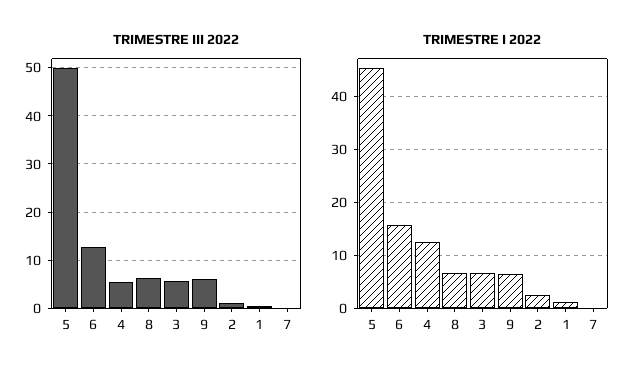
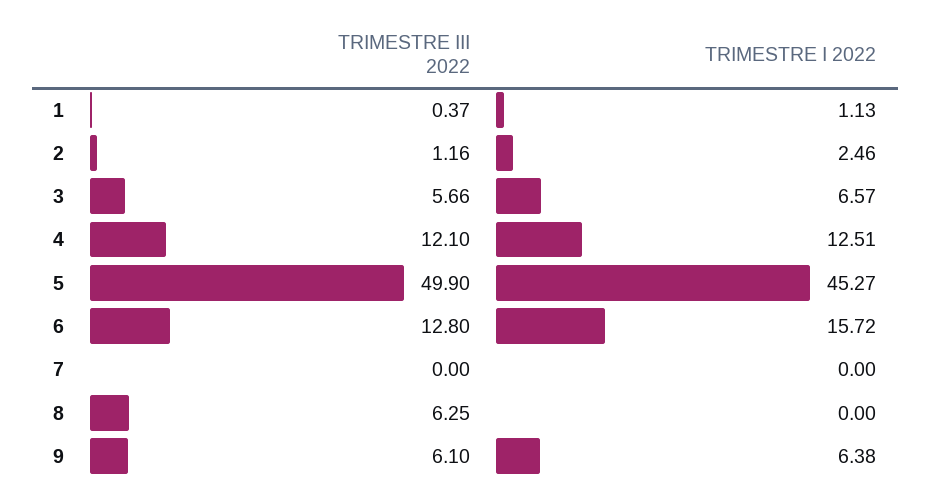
  {
    "TRIMESTRE III 2022": {
      "5": 49.9,
      "6": 12.8,
-     "4": 6,
+     "4": 12.1,
      "8": 6.25,
      "3": 5.66,
      "9": 6.1,
      "2": 1.16,
      "1": 0.37,
      "7": 0
    },
    "TRIMESTRE I 2022": {
      "5": 45.27,
      "6": 15.72,
      "4": 12.51,
-     "8": 6,
+     "8": 0,
      "3": 6.57,
      "9": 6.38,
      "2": 2.46,
      "1": 1.13,
      "7": 0
    }
  }

